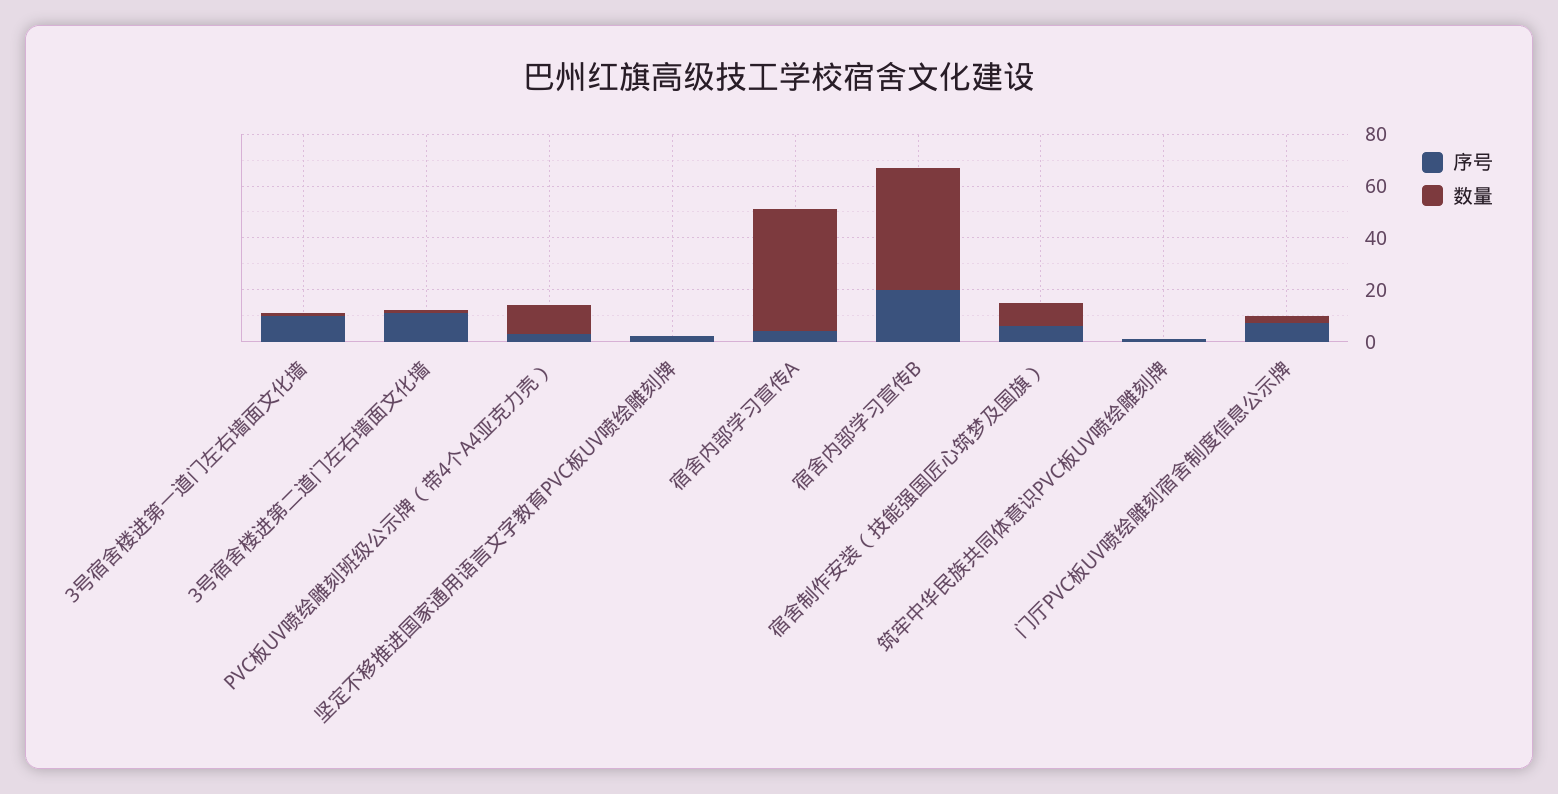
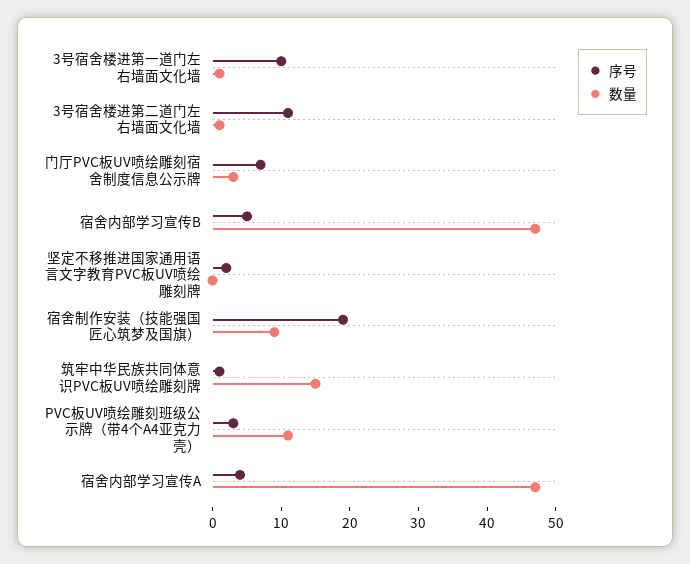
  {
    "序号": {
      "3号宿舍楼进第一道门左右墙面文化墙": 10,
      "3号宿舍楼进第二道门左右墙面文化墙": 10,
      "PVC板UV喷绘雕刻班级公示牌（带4个A4亚克力壳）": 5,
      "坚定不移推进国家通用语言文字教育PVC板UV喷绘雕刻牌": 0,
      "宿舍内部学习宣传A": 5,
-     "宿舍内部学习宣传B": 20,
+     "宿舍内部学习宣传B": 5,
-     "宿舍制作安装（技能强国匠心筑梦及国旗）": 5,
+     "宿舍制作安装（技能强国匠心筑梦及国旗）": 20,
      "筑牢中华民族共同体意识PVC板UV喷绘雕刻牌": 0,
      "门厅PVC板UV喷绘雕刻宿舍制度信息公示牌": 5
    },
    "数量": {
      "3号宿舍楼进第一道门左右墙面文化墙": 0,
      "3号宿舍楼进第二道门左右墙面文化墙": 0,
      "PVC板UV喷绘雕刻班级公示牌（带4个A4亚克力壳）": 10,
      "坚定不移推进国家通用语言文字教育PVC板UV喷绘雕刻牌": 0,
      "宿舍内部学习宣传A": 45,
      "宿舍内部学习宣传B": 45,
      "宿舍制作安装（技能强国匠心筑梦及国旗）": 10,
-     "筑牢中华民族共同体意识PVC板UV喷绘雕刻牌": 0,
+     "筑牢中华民族共同体意识PVC板UV喷绘雕刻牌": 15,
      "门厅PVC板UV喷绘雕刻宿舍制度信息公示牌": 5
    }
  }

